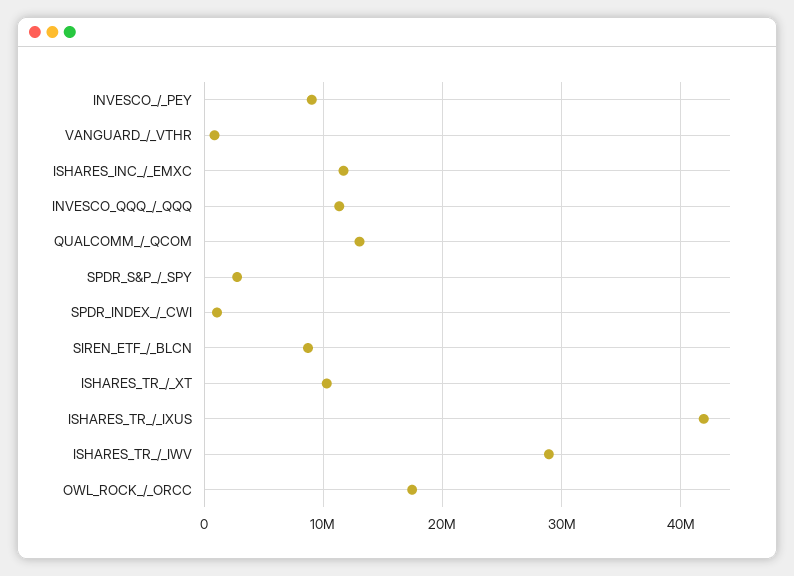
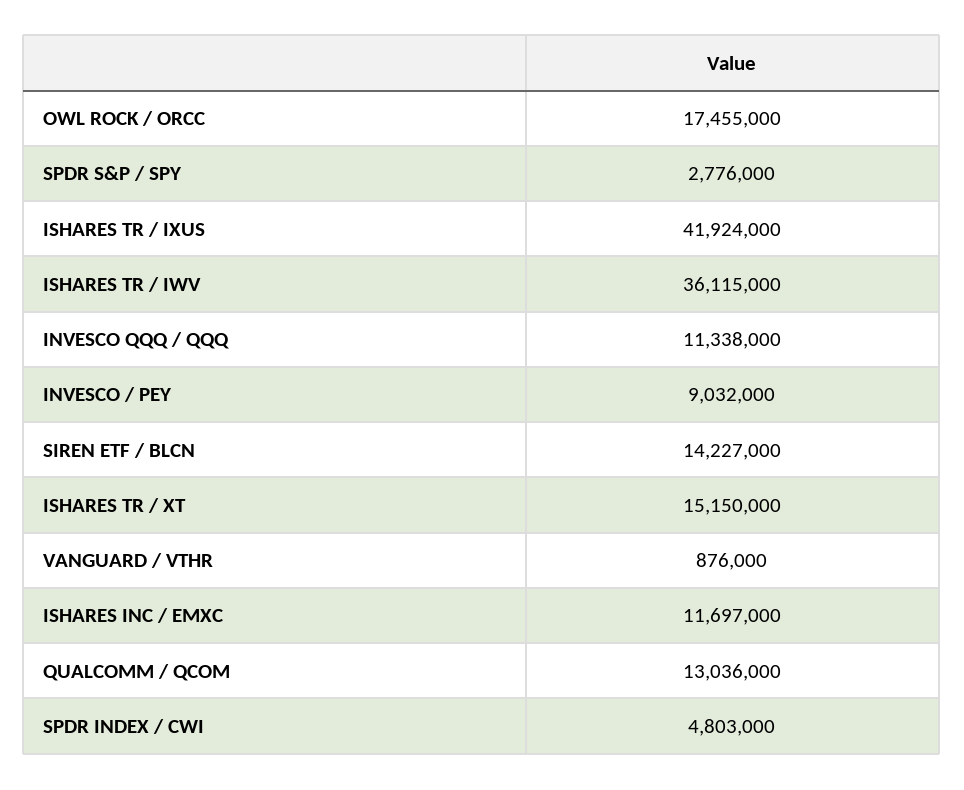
  {
    "INVESCO_/_PEY": 9032000,
    "VANGUARD_/_VTHR": 876000,
    "ISHARES_INC_/_EMXC": 11697000,
    "INVESCO_QQQ_/_QQQ": 11338000,
    "QUALCOMM_/_QCOM": 13036000,
    "SPDR_S&P_/_SPY": 2776000,
-   "SPDR_INDEX_/_CWI": 1000000,
+   "SPDR_INDEX_/_CWI": 4803000,
-   "SIREN_ETF_/_BLCN": 9000000,
+   "SIREN_ETF_/_BLCN": 14227000,
-   "ISHARES_TR_/_XT": 10000000,
+   "ISHARES_TR_/_XT": 15150000,
    "ISHARES_TR_/_IXUS": 41924000,
-   "ISHARES_TR_/_IWV": 29000000,
+   "ISHARES_TR_/_IWV": 36115000,
    "OWL_ROCK_/_ORCC": 17455000
  }

